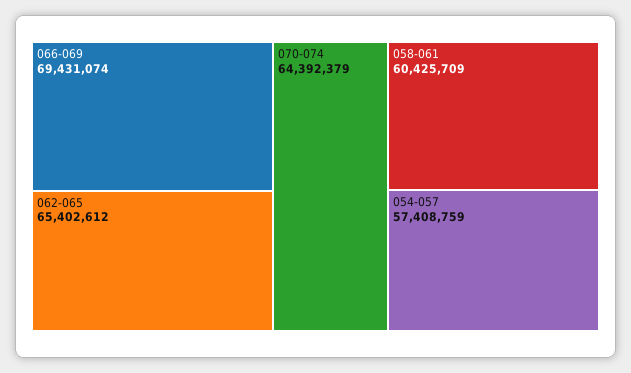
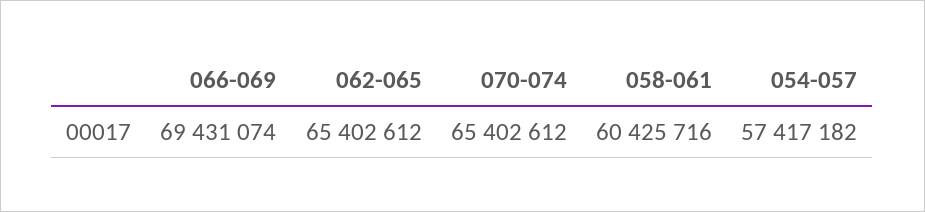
  {
    "066-069": 69431074,
    "062-065": 65402612,
-   "070-074": 64392379,
+   "070-074": 65402612,
-   "058-061": 60425709,
+   "058-061": 60425716,
-   "054-057": 57408759
+   "054-057": 57417182
  }

